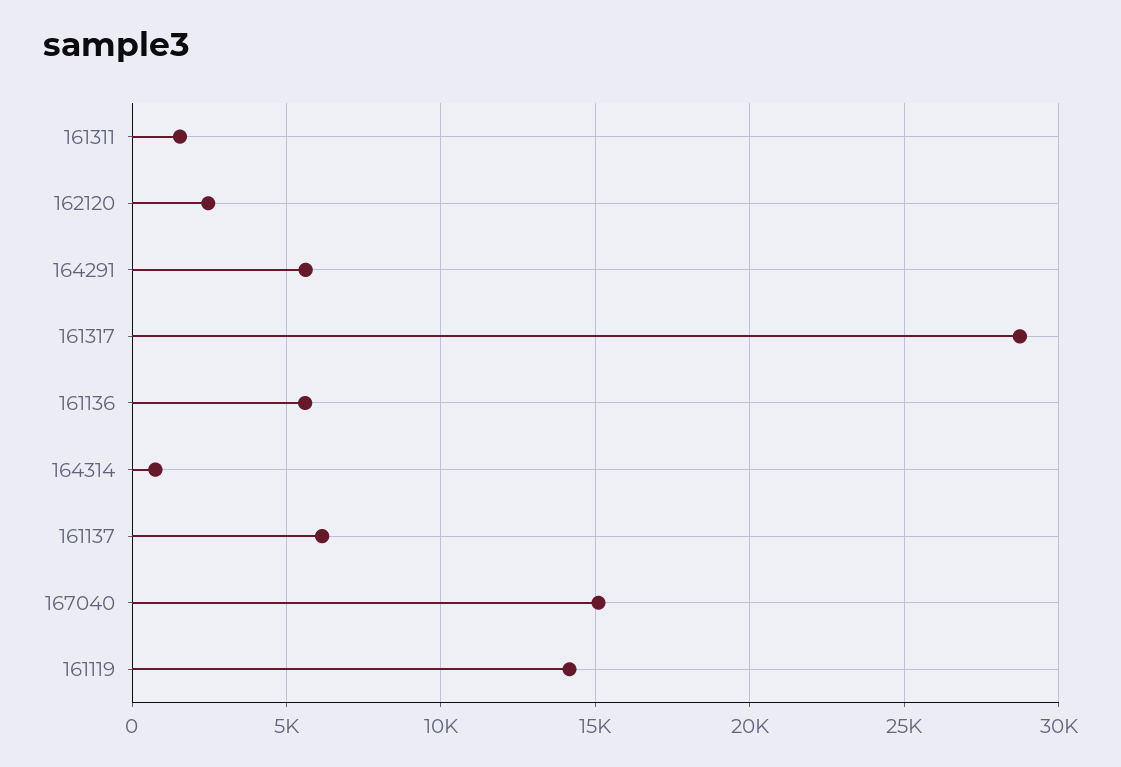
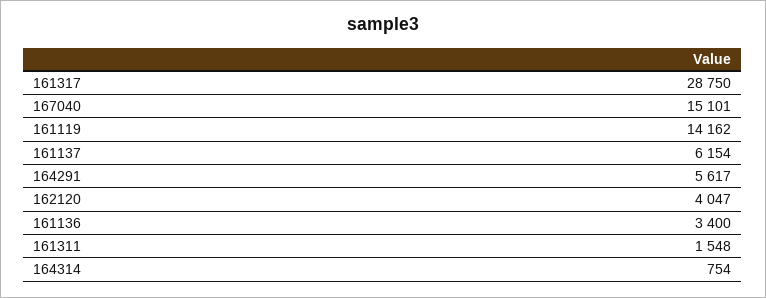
  {
    "161311": 1548,
-   "162120": 2500,
+   "162120": 4047,
    "164291": 5617,
    "161317": 28750,
-   "161136": 5500,
+   "161136": 3400,
    "164314": 754,
    "161137": 6154,
    "167040": 15101,
    "161119": 14162
  }

